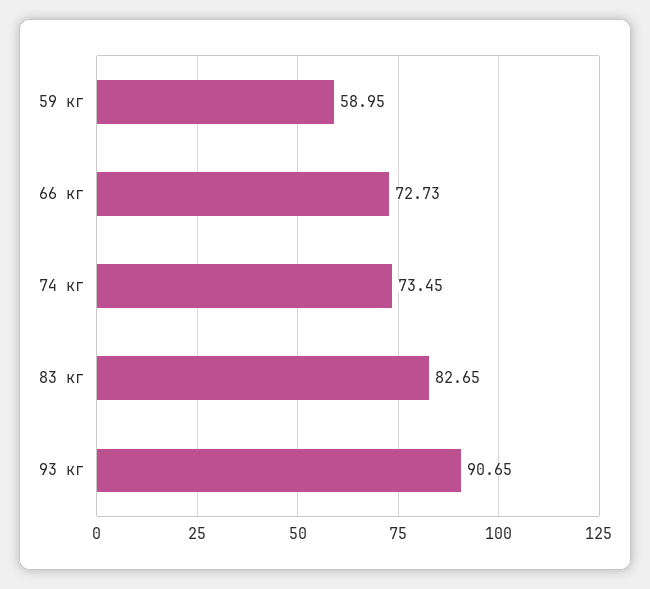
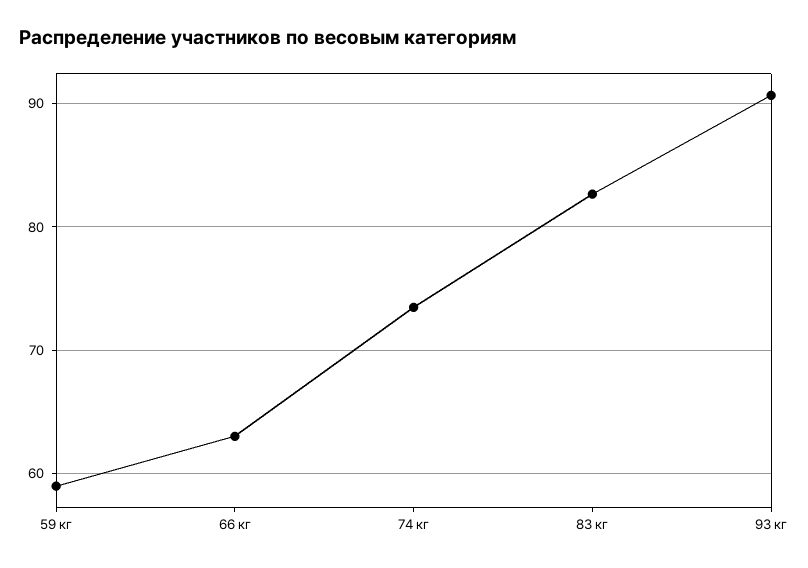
  {
    "59 кг": 58.95,
-   "66 кг": 72.73,
+   "66 кг": 63,
    "74 кг": 73.45,
    "83 кг": 82.65,
    "93 кг": 90.65
  }

